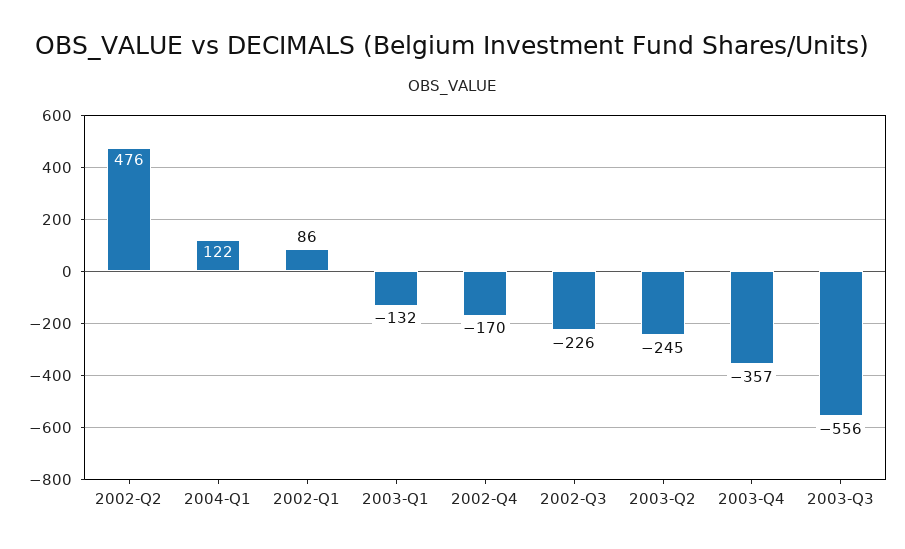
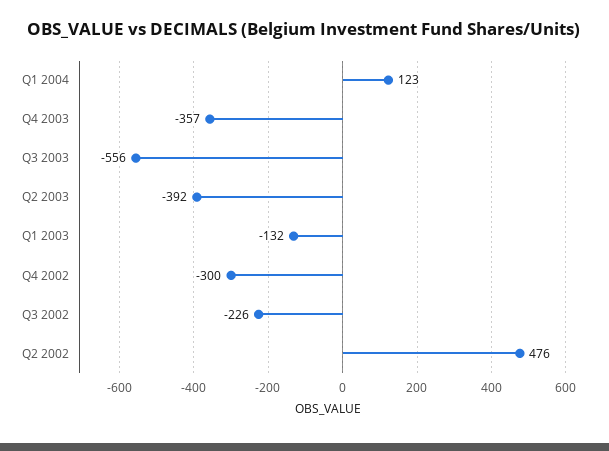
  {
    "2002-Q2": 476,
-   "2004-Q1": 122,
+   "2004-Q1": 123,
-   "2002-Q1": 86,
    "2003-Q1": -132,
-   "2002-Q4": -170,
+   "2002-Q4": -300,
    "2002-Q3": -226,
-   "2003-Q2": -245,
+   "2003-Q2": -392,
    "2003-Q4": -357,
    "2003-Q3": -556
  }

